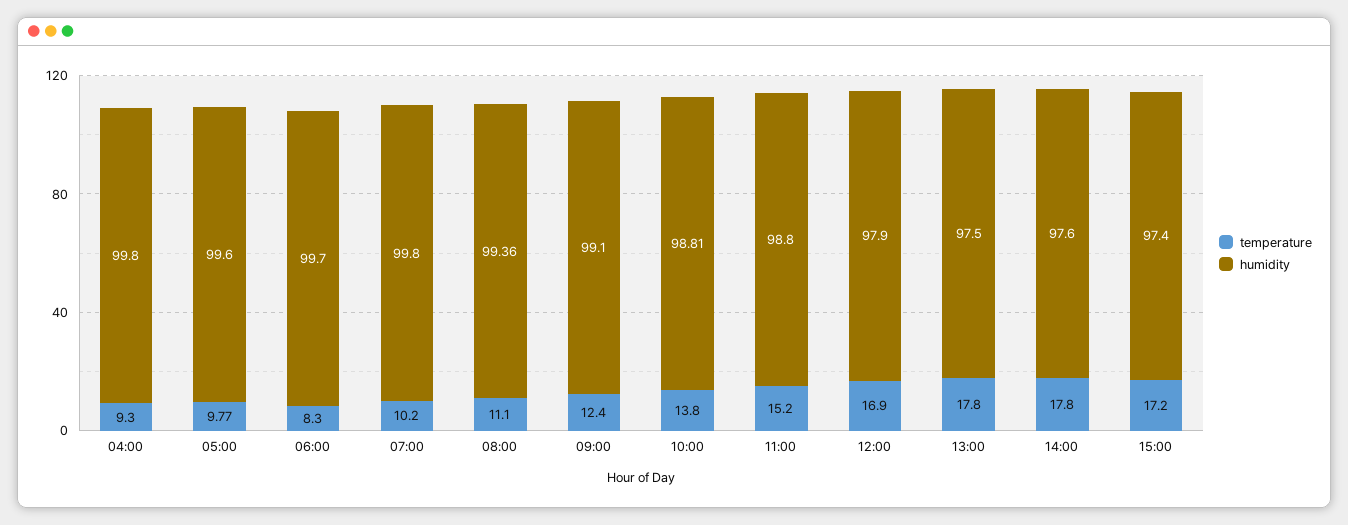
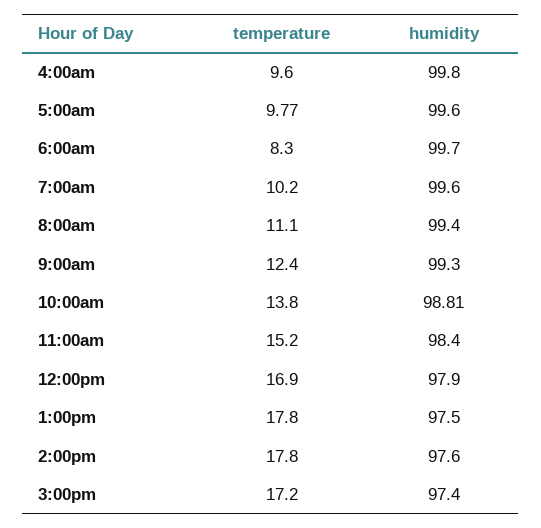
  {
    "temperature": {
-     "04:00": 9.3,
+     "04:00": 9.6,
      "05:00": 9.77,
      "06:00": 8.3,
      "07:00": 10.2,
      "08:00": 11.1,
      "09:00": 12.4,
      "10:00": 13.8,
      "11:00": 15.2,
      "12:00": 16.9,
      "13:00": 17.8,
      "14:00": 17.8,
      "15:00": 17.2
    },
    "humidity": {
      "04:00": 99.8,
      "05:00": 99.6,
      "06:00": 99.7,
-     "07:00": 99.8,
+     "07:00": 99.6,
-     "08:00": 99.36,
+     "08:00": 99.4,
-     "09:00": 99.1,
+     "09:00": 99.3,
      "10:00": 98.81,
-     "11:00": 98.8,
+     "11:00": 98.4,
      "12:00": 97.9,
      "13:00": 97.5,
      "14:00": 97.6,
      "15:00": 97.4
    }
  }

